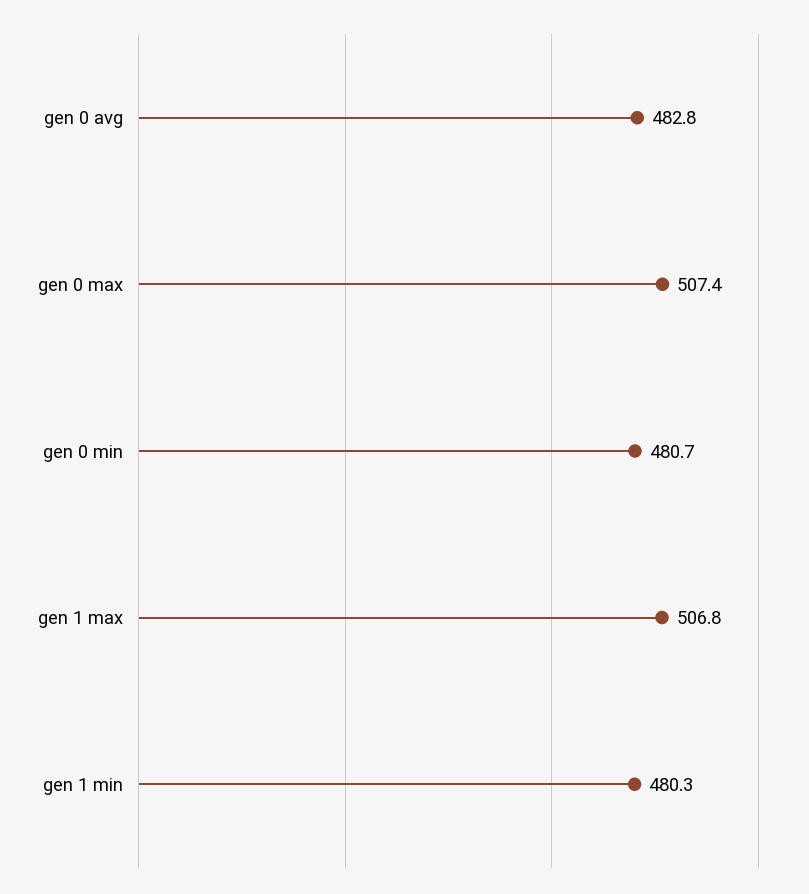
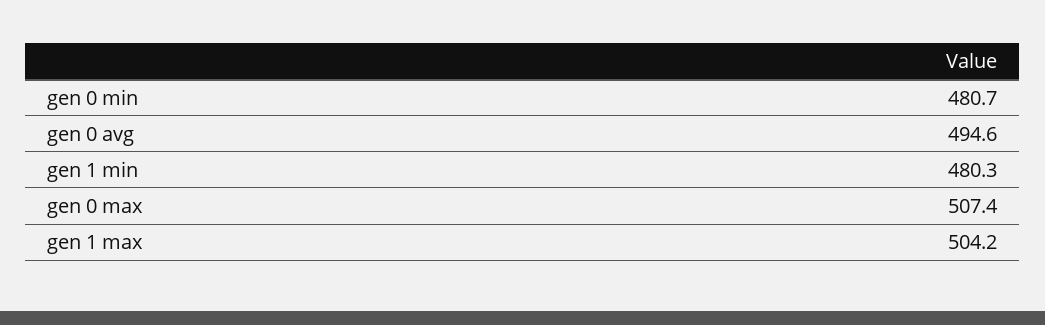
  {
-   "gen 0 avg": 482.8,
+   "gen 0 avg": 494.6,
    "gen 0 max": 507.4,
    "gen 0 min": 480.7,
-   "gen 1 max": 506.8,
+   "gen 1 max": 504.2,
    "gen 1 min": 480.3
  }

